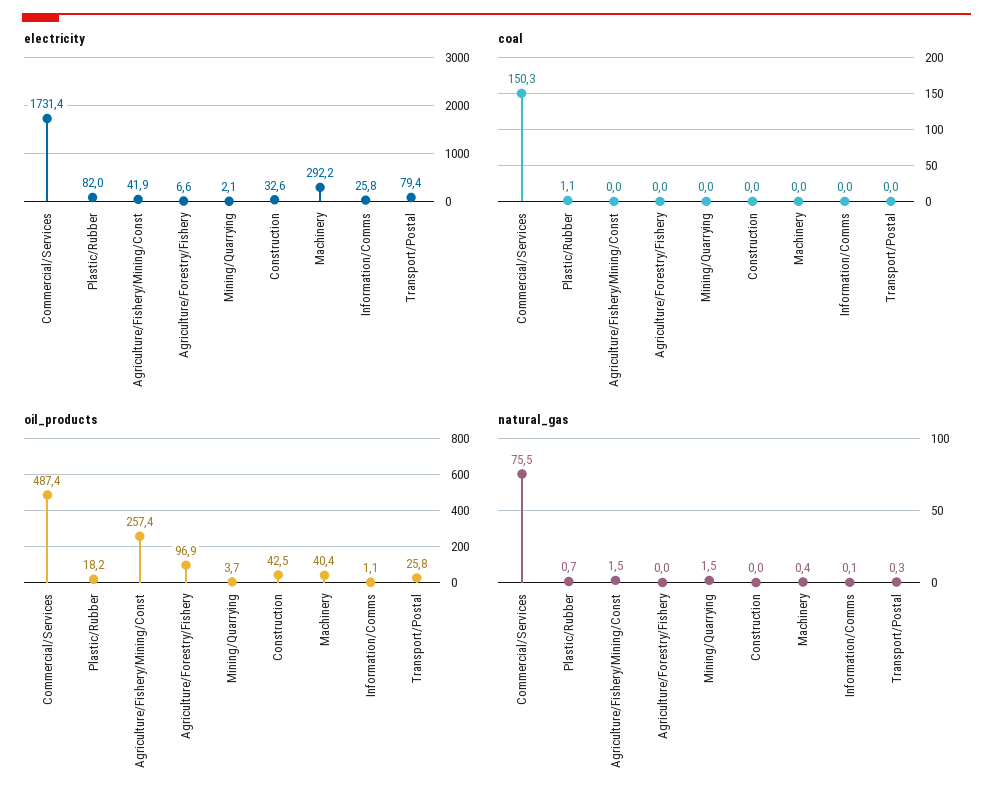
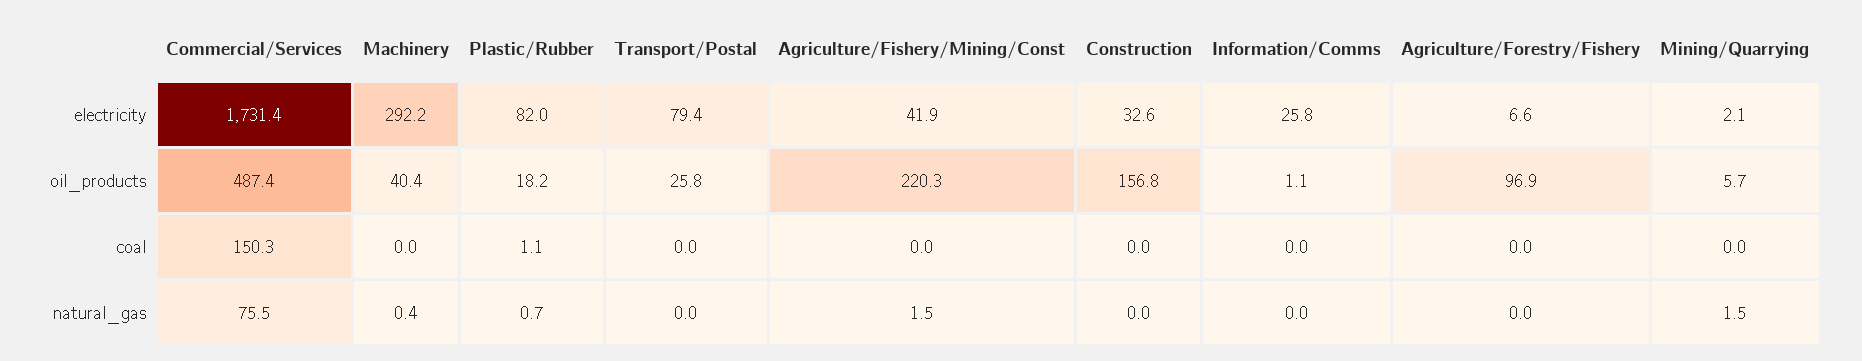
  {
    "electricity": {
      "Commercial/Services": 1731.4,
      "Plastic/Rubber": 82,
      "Agriculture/Fishery/Mining/Const": 41.9,
      "Agriculture/Forestry/Fishery": 6.6,
      "Mining/Quarrying": 2.1,
      "Construction": 32.6,
      "Machinery": 292.2,
      "Information/Comms": 25.8,
      "Transport/Postal": 79.4
    },
    "coal": {
      "Commercial/Services": 150.3,
      "Plastic/Rubber": 1.1,
      "Agriculture/Fishery/Mining/Const": 0,
      "Agriculture/Forestry/Fishery": 0,
      "Mining/Quarrying": 0,
      "Construction": 0,
      "Machinery": 0,
      "Information/Comms": 0,
      "Transport/Postal": 0
    },
    "oil_products": {
      "Commercial/Services": 487.4,
      "Plastic/Rubber": 18.2,
-     "Agriculture/Fishery/Mining/Const": 257.4,
+     "Agriculture/Fishery/Mining/Const": 220.3,
      "Agriculture/Forestry/Fishery": 96.9,
-     "Mining/Quarrying": 3.7,
+     "Mining/Quarrying": 5.7,
-     "Construction": 42.5,
+     "Construction": 156.8,
      "Machinery": 40.4,
      "Information/Comms": 1.1,
      "Transport/Postal": 25.8
    },
    "natural_gas": {
      "Commercial/Services": 75.5,
      "Plastic/Rubber": 0.7,
      "Agriculture/Fishery/Mining/Const": 1.5,
      "Agriculture/Forestry/Fishery": 0,
      "Mining/Quarrying": 1.5,
      "Construction": 0,
      "Machinery": 0.4,
-     "Information/Comms": 0.1,
+     "Information/Comms": 0,
-     "Transport/Postal": 0.3
+     "Transport/Postal": 0
    }
  }

